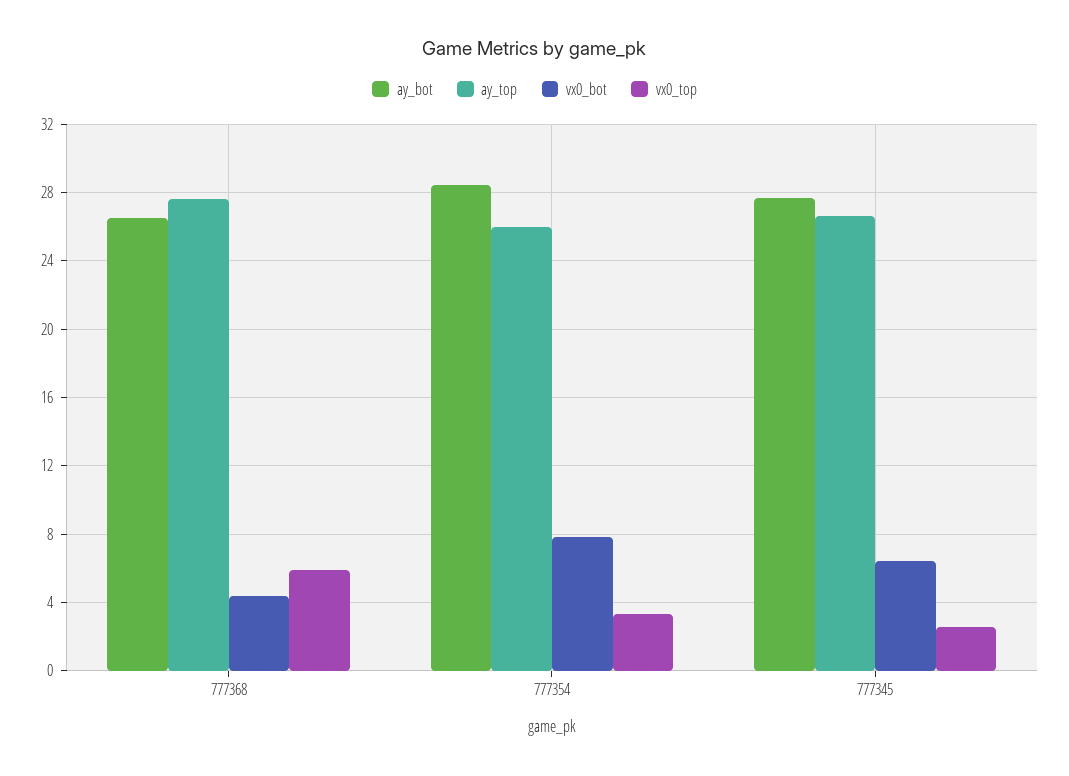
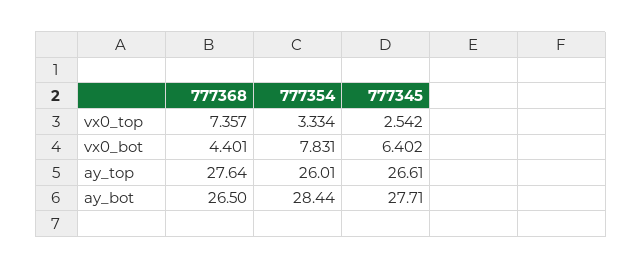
  {
    "ay_bot": {
      "777368": 26.5,
      "777354": 28.44,
      "777345": 27.71
    },
    "ay_top": {
      "777368": 27.64,
      "777354": 26.01,
      "777345": 26.61
    },
    "vx0_bot": {
      "777368": 4.401,
      "777354": 7.831,
      "777345": 6.402
    },
    "vx0_top": {
-     "777368": 6,
+     "777368": 7.357,
      "777354": 3.334,
      "777345": 2.542
    }
  }

